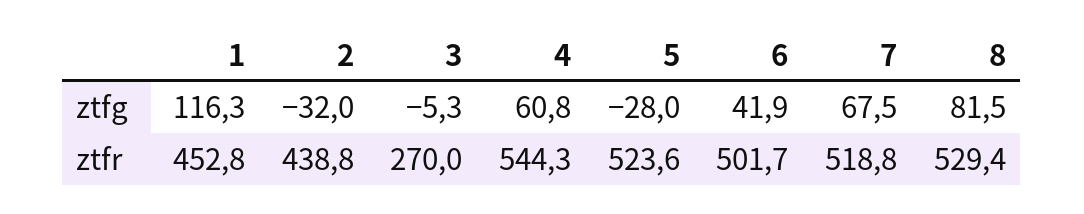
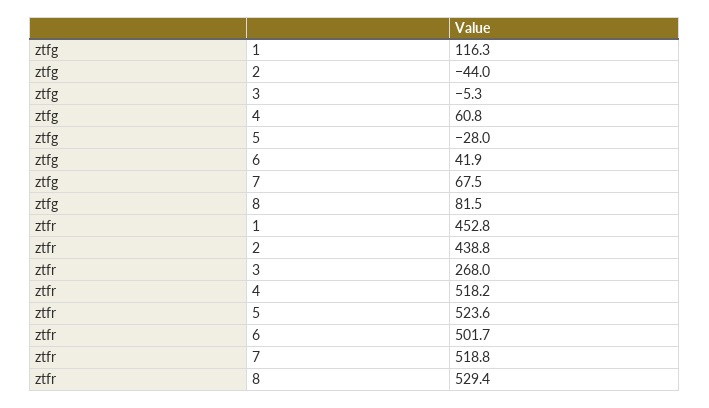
  {
    "1": {
      "ztfg": 116.3,
      "ztfr": 452.8
    },
    "2": {
-     "ztfg": -32,
+     "ztfg": -44,
      "ztfr": 438.8
    },
    "3": {
      "ztfg": -5.3,
-     "ztfr": 270
+     "ztfr": 268
    },
    "4": {
      "ztfg": 60.8,
-     "ztfr": 544.3
+     "ztfr": 518.2
    },
    "5": {
      "ztfg": -28,
      "ztfr": 523.6
    },
    "6": {
      "ztfg": 41.9,
      "ztfr": 501.7
    },
    "7": {
      "ztfg": 67.5,
      "ztfr": 518.8
    },
    "8": {
      "ztfg": 81.5,
      "ztfr": 529.4
    }
  }

